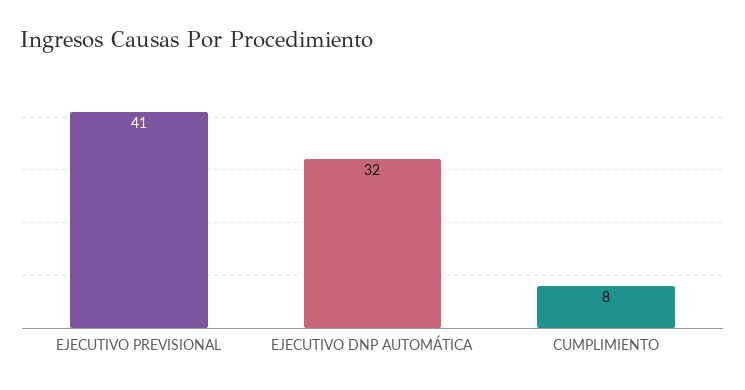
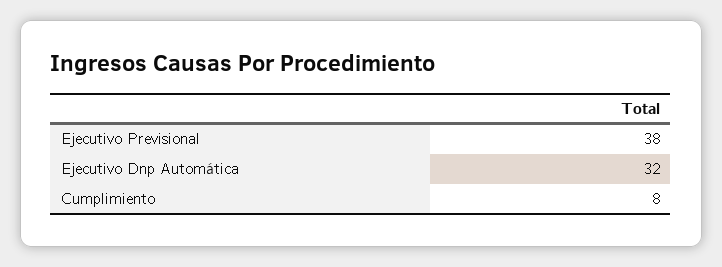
  {
-   "EJECUTIVO PREVISIONAL": 41,
+   "EJECUTIVO PREVISIONAL": 38,
    "EJECUTIVO DNP AUTOMÁTICA": 32,
    "CUMPLIMIENTO": 8
  }

